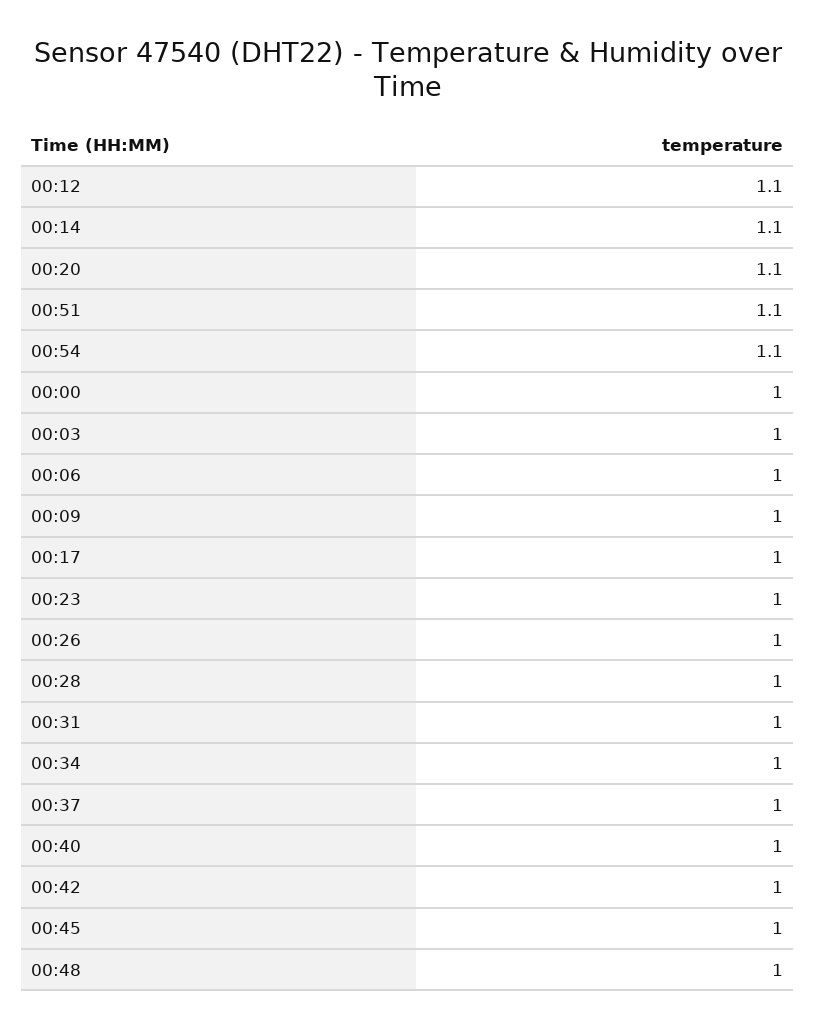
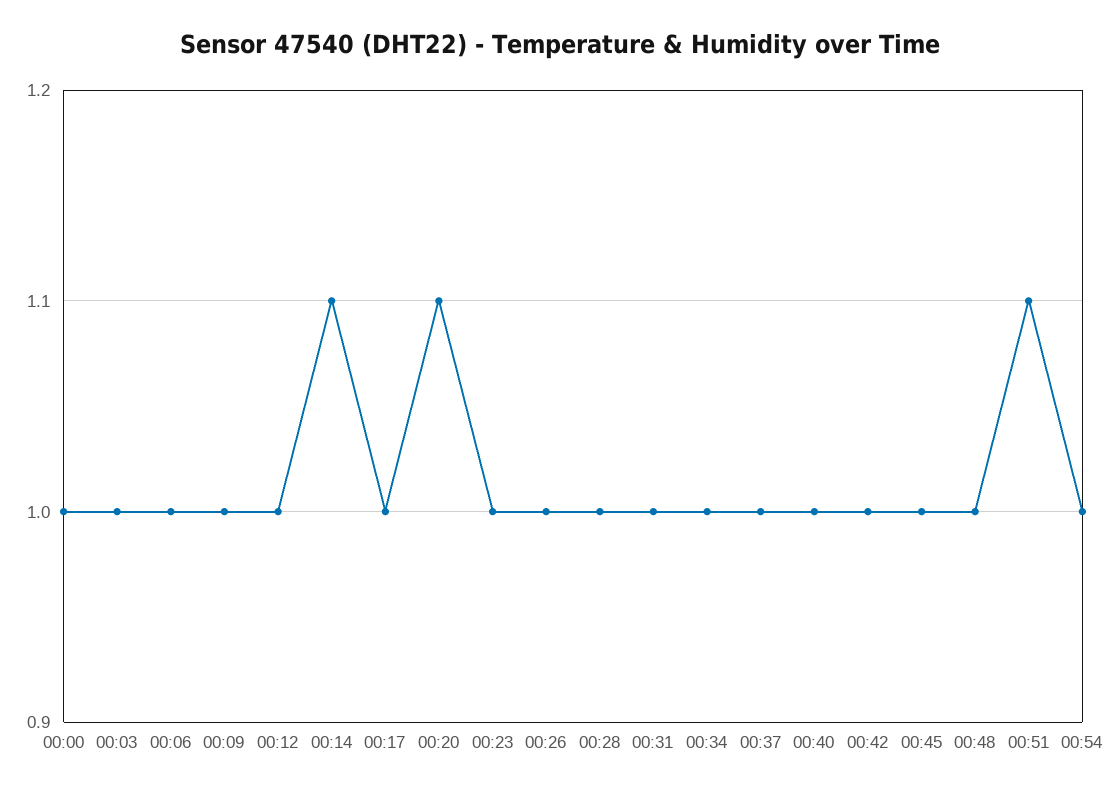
  {
-   "00:12": 1.1,
+   "00:12": 1,
    "00:14": 1.1,
    "00:20": 1.1,
    "00:51": 1.1,
-   "00:54": 1.1,
+   "00:54": 1,
    "00:00": 1,
    "00:03": 1,
    "00:06": 1,
    "00:09": 1,
    "00:17": 1,
    "00:23": 1,
    "00:26": 1,
    "00:28": 1,
    "00:31": 1,
    "00:34": 1,
    "00:37": 1,
    "00:40": 1,
    "00:42": 1,
    "00:45": 1,
    "00:48": 1
  }

